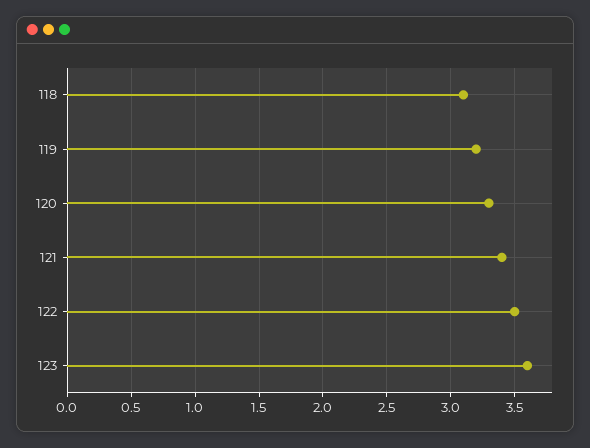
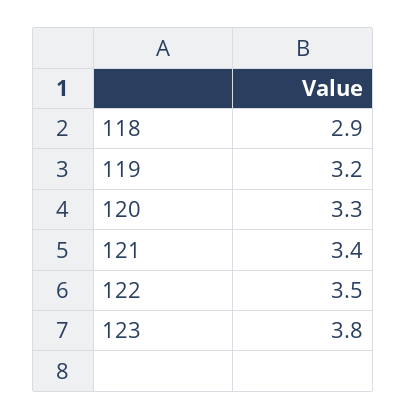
  {
-   "118": 3.1,
+   "118": 2.9,
    "119": 3.2,
    "120": 3.3,
    "121": 3.4,
    "122": 3.5,
-   "123": 3.6
+   "123": 3.8
  }

